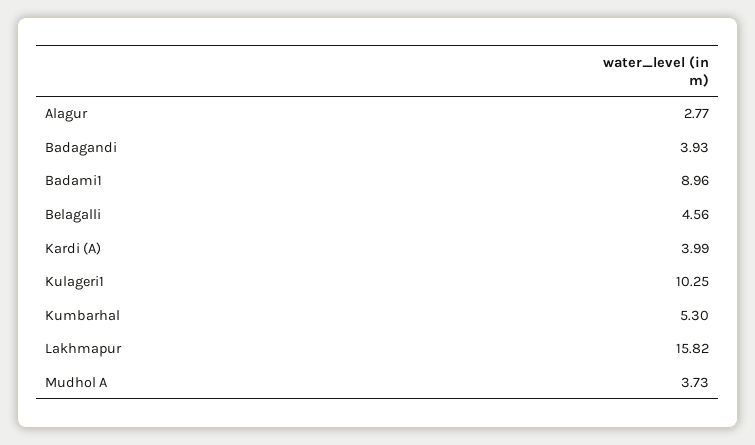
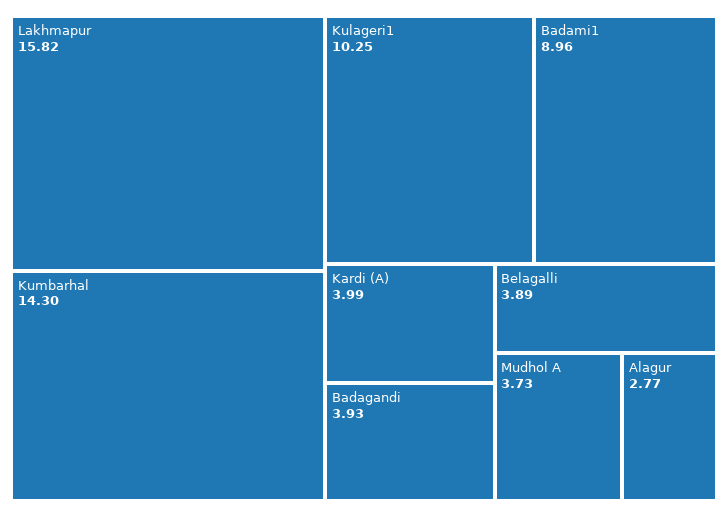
  {
    "Alagur": 2.77,
    "Badagandi": 3.93,
    "Badami1": 8.96,
-   "Belagalli": 4.56,
+   "Belagalli": 3.89,
    "Kardi (A)": 3.99,
    "Kulageri1": 10.25,
-   "Kumbarhal": 5.3,
+   "Kumbarhal": 14.3,
    "Lakhmapur": 15.82,
    "Mudhol A": 3.73
  }

